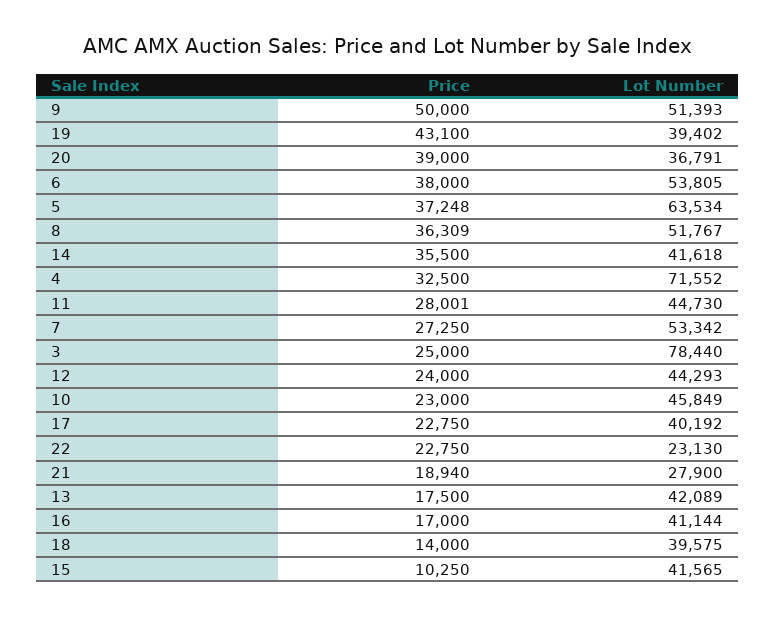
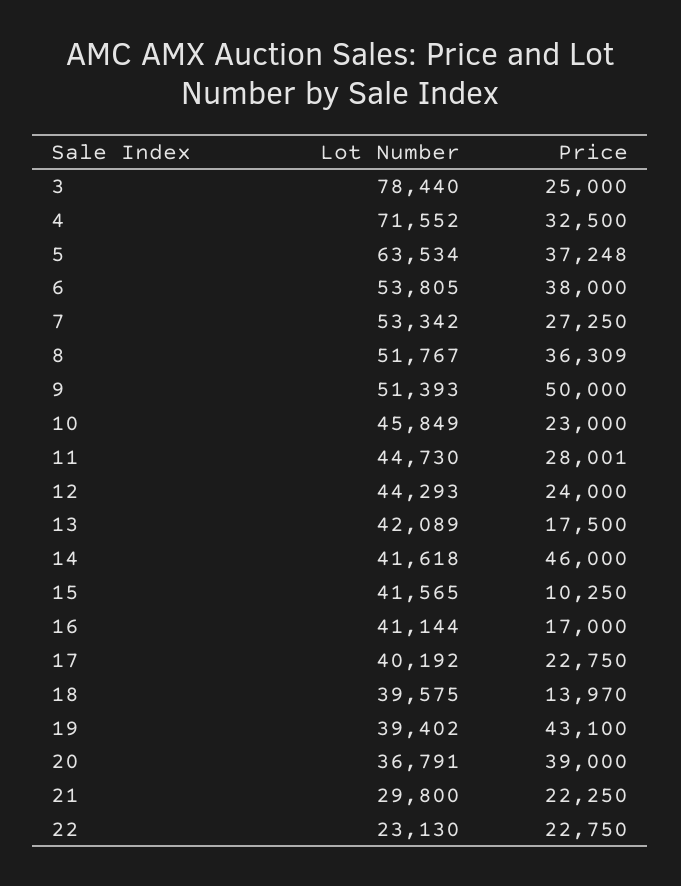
  {
    "Price": {
      "9": 50000,
      "19": 43100,
      "20": 39000,
      "6": 38000,
      "5": 37248,
      "8": 36309,
-     "14": 35500,
+     "14": 46000,
      "4": 32500,
      "11": 28001,
      "7": 27250,
      "3": 25000,
      "12": 24000,
      "10": 23000,
      "17": 22750,
      "22": 22750,
-     "21": 18940,
+     "21": 22250,
      "13": 17500,
      "16": 17000,
-     "18": 14000,
+     "18": 13970,
      "15": 10250
    },
    "Lot Number": {
      "9": 51393,
      "19": 39402,
      "20": 36791,
      "6": 53805,
      "5": 63534,
      "8": 51767,
      "14": 41618,
      "4": 71552,
      "11": 44730,
      "7": 53342,
      "3": 78440,
      "12": 44293,
      "10": 45849,
      "17": 40192,
      "22": 23130,
-     "21": 27900,
+     "21": 29800,
      "13": 42089,
      "16": 41144,
      "18": 39575,
      "15": 41565
    }
  }

